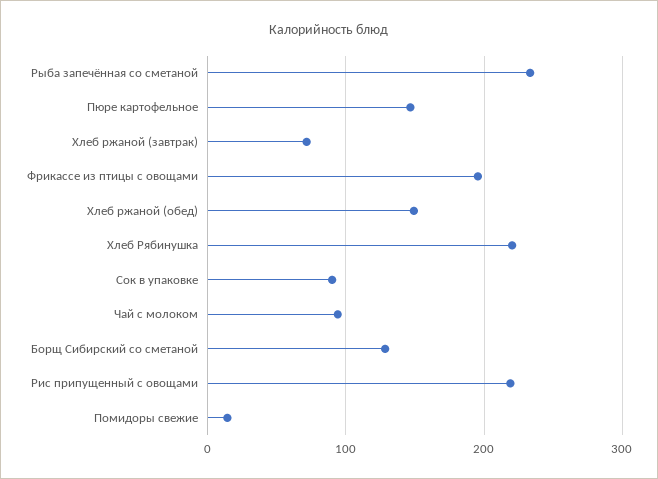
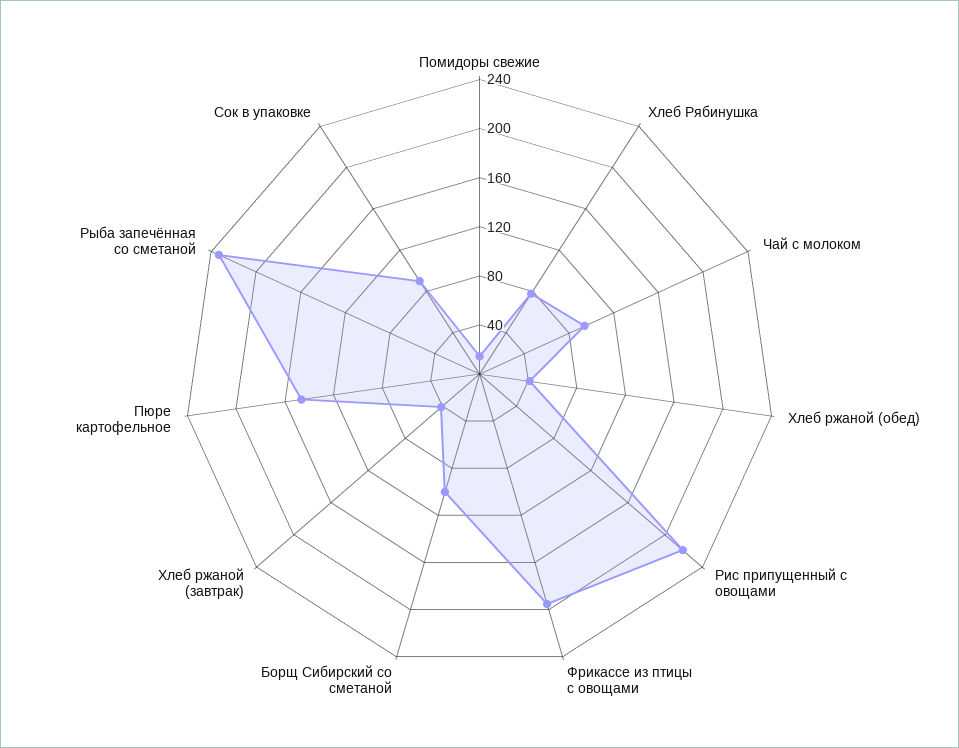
  {
    "Рыба запечённая со сметаной": 230,
    "Пюре картофельное": 150,
-   "Хлеб ржаной (завтрак)": 70,
+   "Хлеб ржаной (завтрак)": 40,
    "Фрикассе из птицы с овощами": 200,
-   "Хлеб ржаной (обед)": 150,
+   "Хлеб ржаной (обед)": 40,
-   "Хлеб Рябинушка": 220,
+   "Хлеб Рябинушка": 80,
    "Сок в упаковке": 90,
    "Чай с молоком": 90,
-   "Борщ Сибирский со сметаной": 130,
+   "Борщ Сибирский со сметаной": 100,
    "Рис припущенный с овощами": 220,
    "Помидоры свежие": 10
  }

